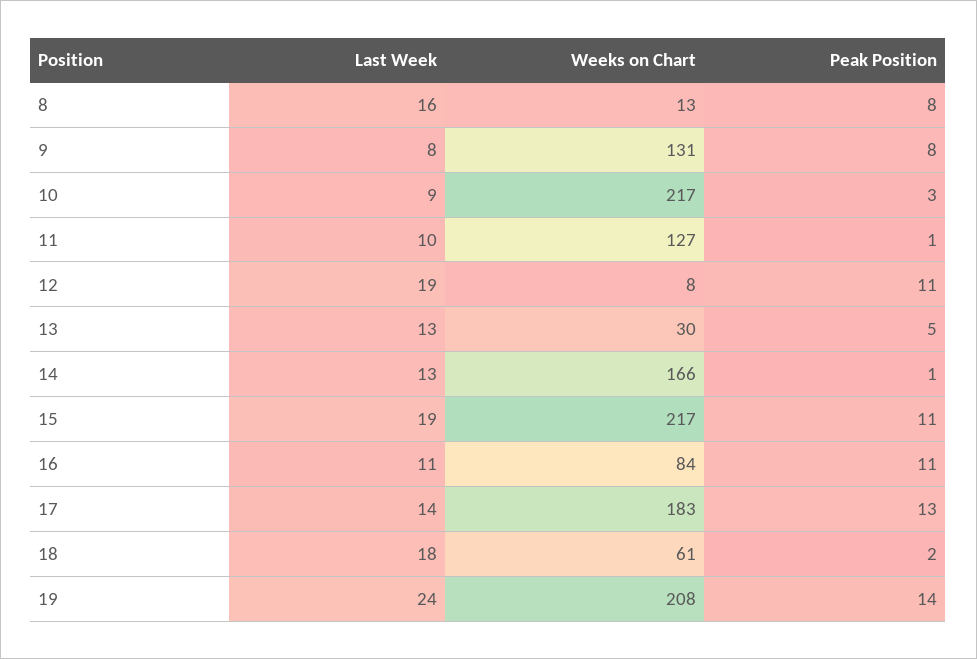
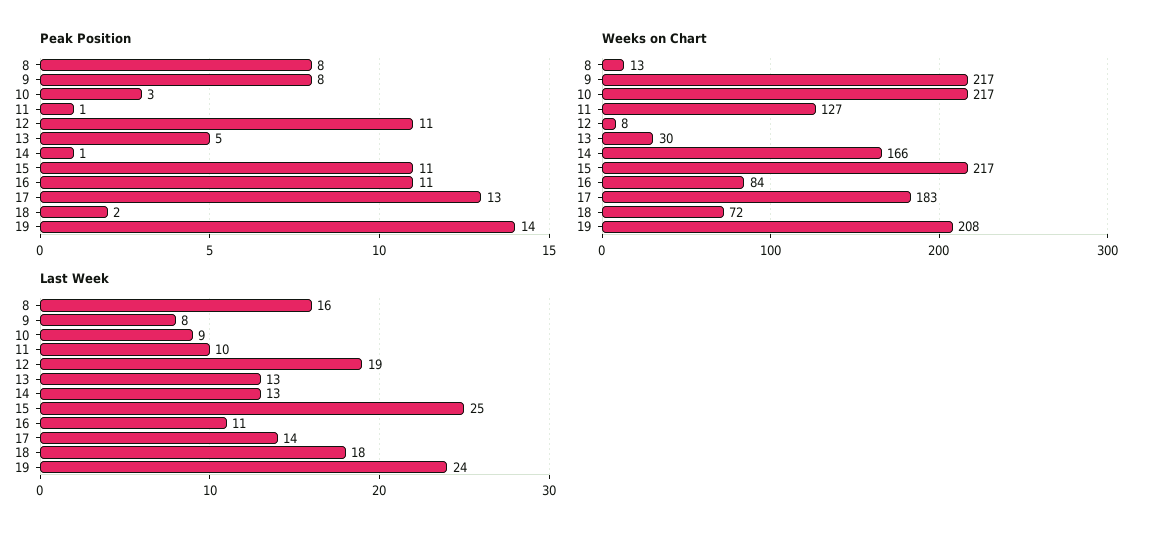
  {
    "Last Week": {
      "8": 16,
      "9": 8,
      "10": 9,
      "11": 10,
      "12": 19,
      "13": 13,
      "14": 13,
-     "15": 19,
+     "15": 25,
      "16": 11,
      "17": 14,
      "18": 18,
      "19": 24
    },
    "Weeks on Chart": {
      "8": 13,
-     "9": 131,
+     "9": 217,
      "10": 217,
      "11": 127,
      "12": 8,
      "13": 30,
      "14": 166,
      "15": 217,
      "16": 84,
      "17": 183,
-     "18": 61,
+     "18": 72,
      "19": 208
    },
    "Peak Position": {
      "8": 8,
      "9": 8,
      "10": 3,
      "11": 1,
      "12": 11,
      "13": 5,
      "14": 1,
      "15": 11,
      "16": 11,
      "17": 13,
      "18": 2,
      "19": 14
    }
  }

